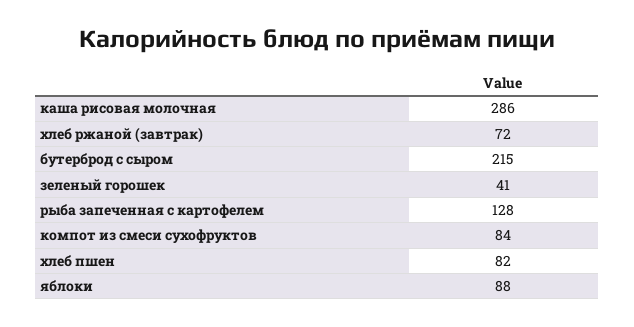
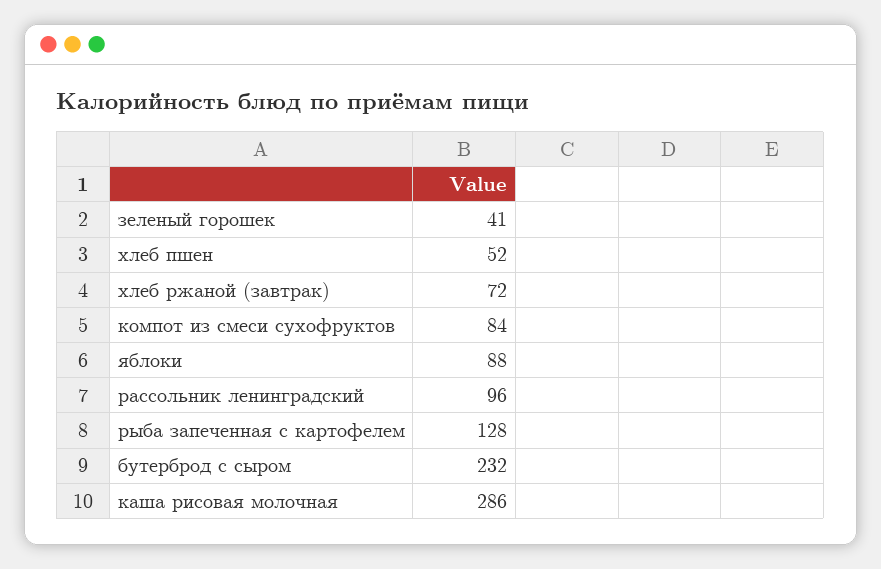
  {
    "каша рисовая молочная": 286,
    "хлеб ржаной (завтрак)": 72,
-   "бутерброд с сыром": 215,
+   "бутерброд с сыром": 232,
    "зеленый горошек": 41,
    "рыба запеченная с картофелем": 128,
    "компот из смеси сухофруктов": 84,
-   "хлеб пшен": 82,
+   "хлеб пшен": 52,
-   "яблоки": 88
+   "яблоки": 88,
+   "рассольник ленинградский": 96
  }

